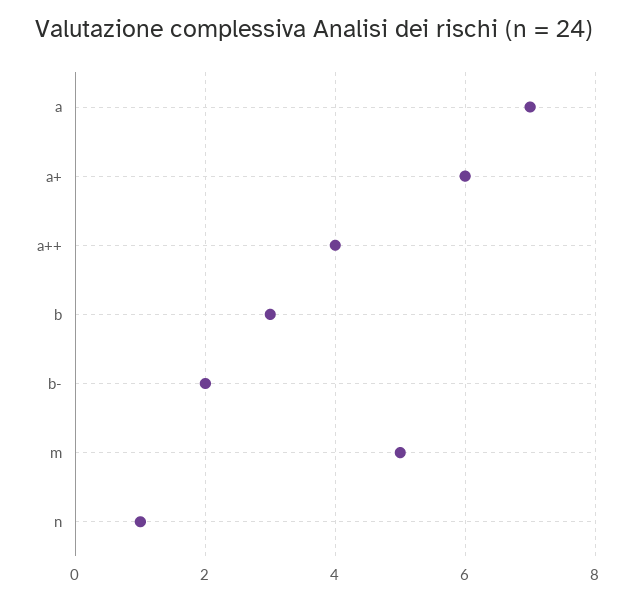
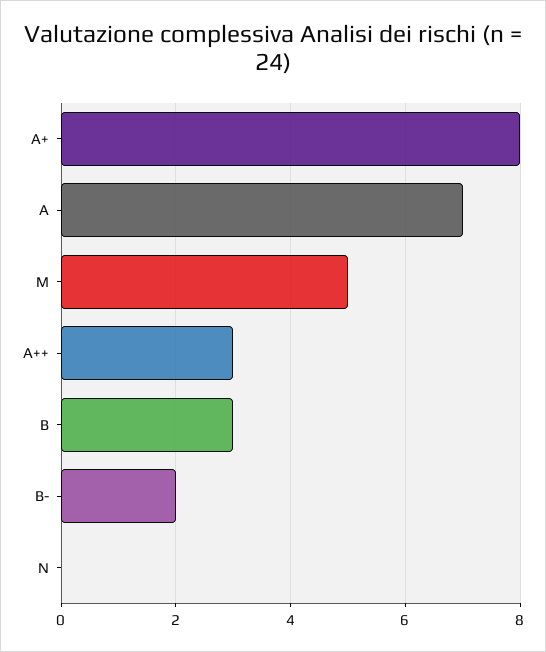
  {
    "a": 7,
-   "a+": 6,
+   "a+": 8,
-   "a++": 4,
+   "a++": 3,
    "b": 3,
    "b-": 2,
    "m": 5,
-   "n": 1
+   "n": 0
  }

